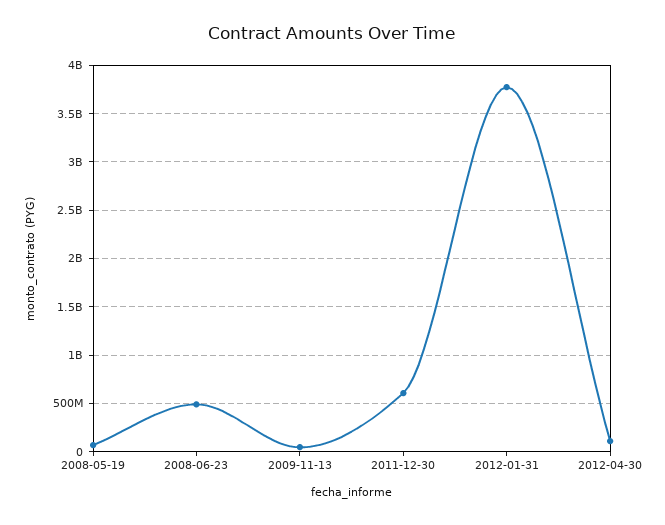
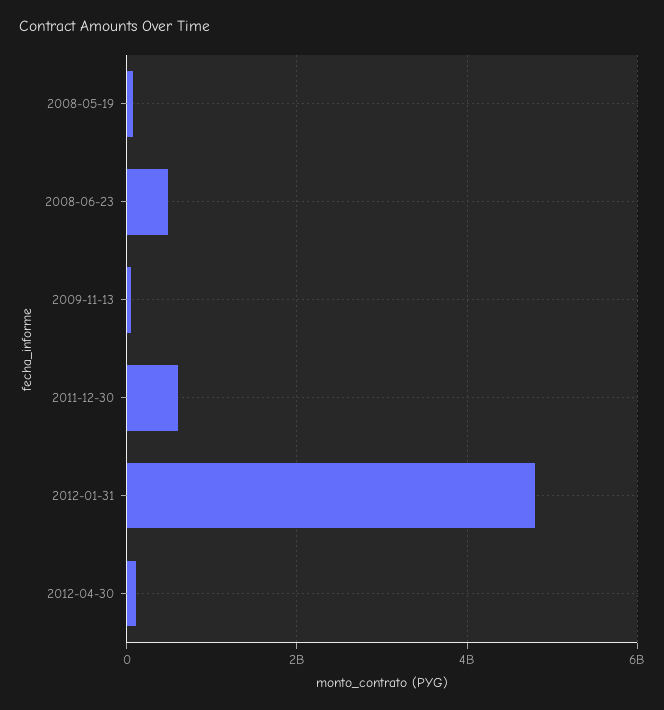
  {
    "2008-05-19": 100000000,
    "2008-06-23": 500000000,
    "2009-11-13": 0,
    "2011-12-30": 600000000,
-   "2012-01-31": 3800000000,
+   "2012-01-31": 4800000000,
    "2012-04-30": 100000000
  }

